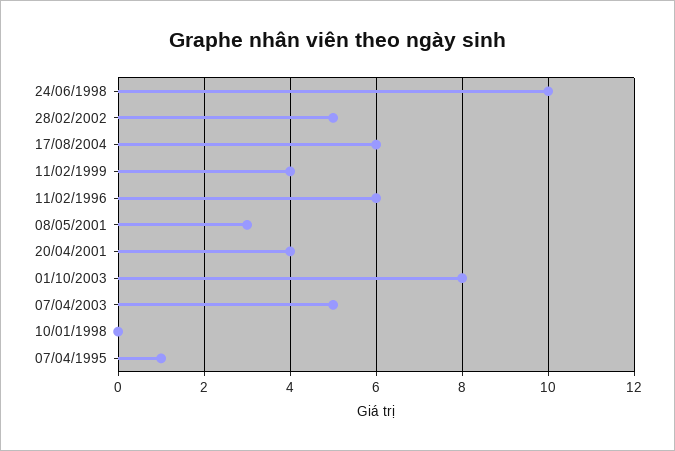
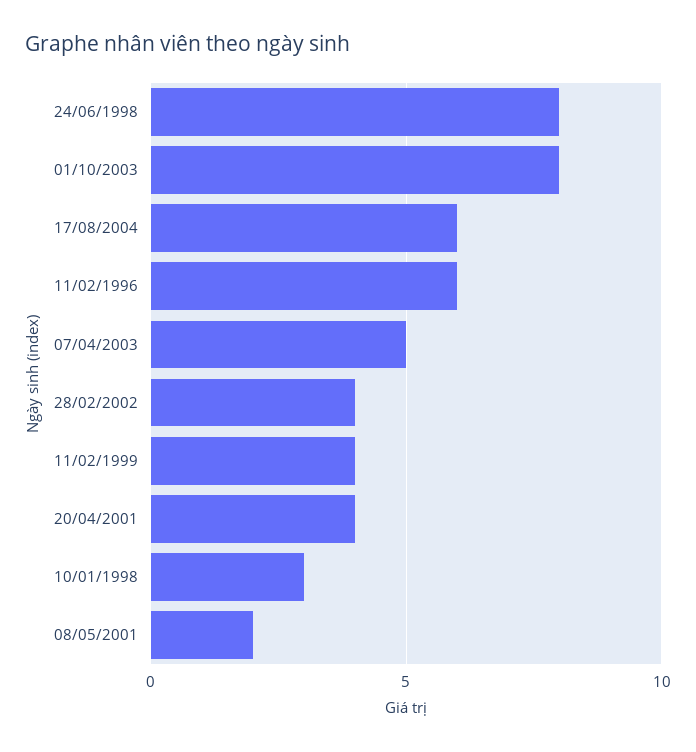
  {
-   "24/06/1998": 10,
+   "24/06/1998": 8,
-   "28/02/2002": 5,
+   "28/02/2002": 4,
    "17/08/2004": 6,
    "11/02/1999": 4,
    "11/02/1996": 6,
-   "08/05/2001": 3,
+   "08/05/2001": 2,
    "20/04/2001": 4,
    "01/10/2003": 8,
    "07/04/2003": 5,
-   "10/01/1998": 0,
+   "10/01/1998": 3
-   "07/04/1995": 1
  }

